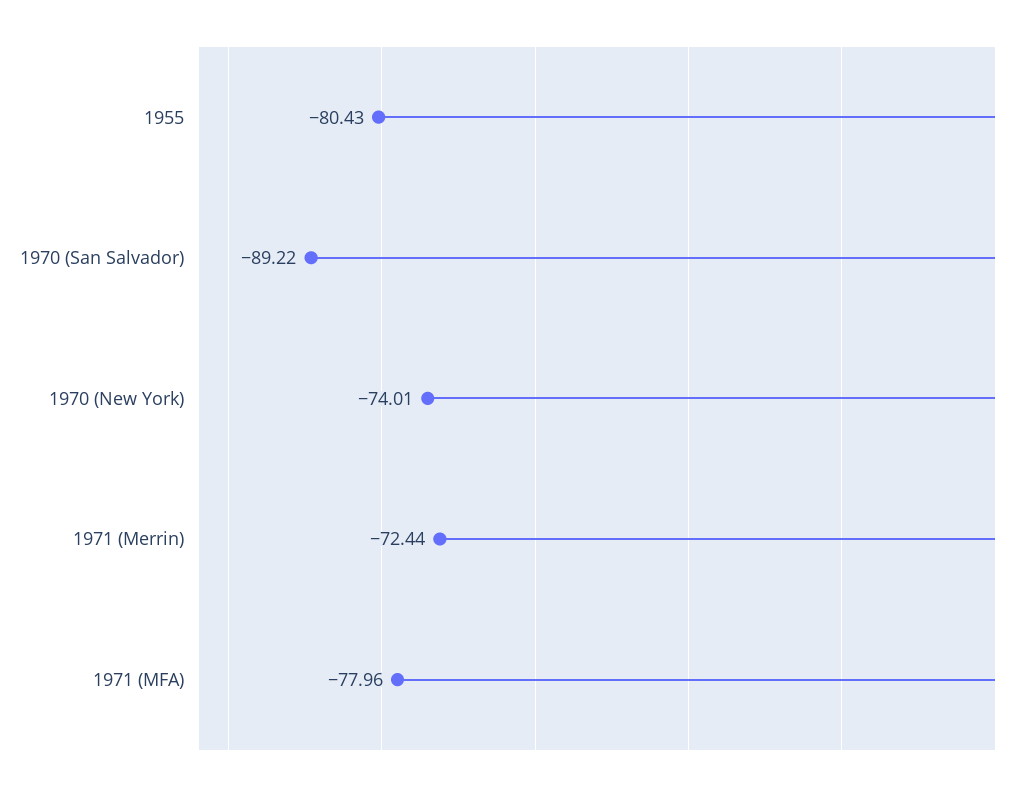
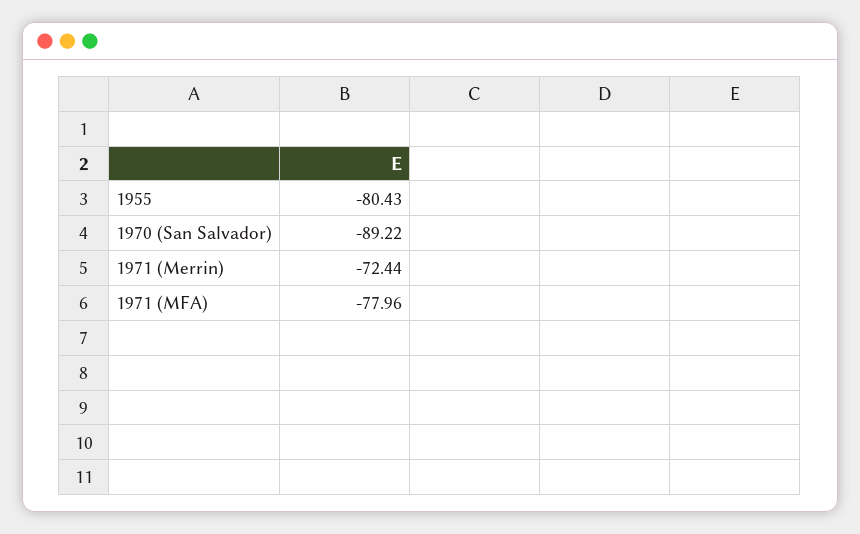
  {
    "1955": -80.43,
    "1970 (San Salvador)": -89.22,
-   "1970 (New York)": -74.01,
    "1971 (Merrin)": -72.44,
    "1971 (MFA)": -77.96
  }

